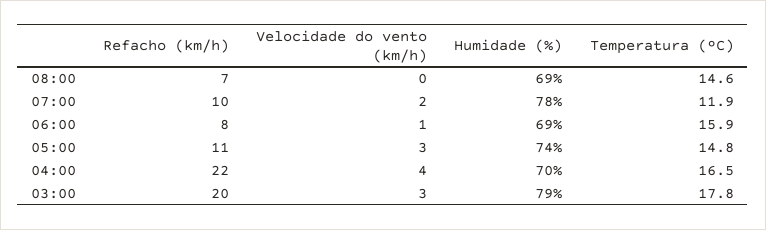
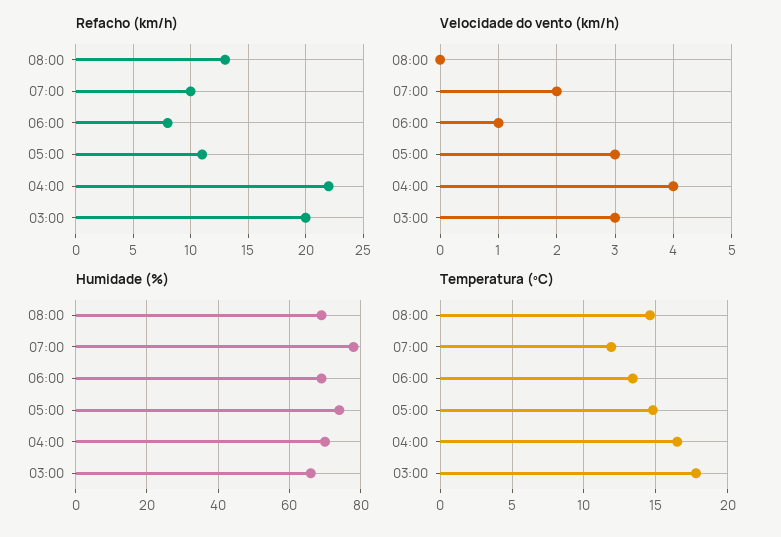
  {
    "Refacho (km/h)": {
-     "08:00": 7,
+     "08:00": 13,
      "07:00": 10,
      "06:00": 8,
      "05:00": 11,
      "04:00": 22,
      "03:00": 20
    },
    "Velocidade do vento (km/h)": {
      "08:00": 0,
      "07:00": 2,
      "06:00": 1,
      "05:00": 3,
      "04:00": 4,
      "03:00": 3
    },
    "Humidade (%)": {
      "08:00": 69,
      "07:00": 78,
      "06:00": 69,
      "05:00": 74,
      "04:00": 70,
-     "03:00": 79
+     "03:00": 65
    },
    "Temperatura (ºC)": {
      "08:00": 14.6,
      "07:00": 11.9,
-     "06:00": 15.9,
+     "06:00": 13.5,
      "05:00": 14.8,
      "04:00": 16.5,
      "03:00": 17.8
    }
  }

